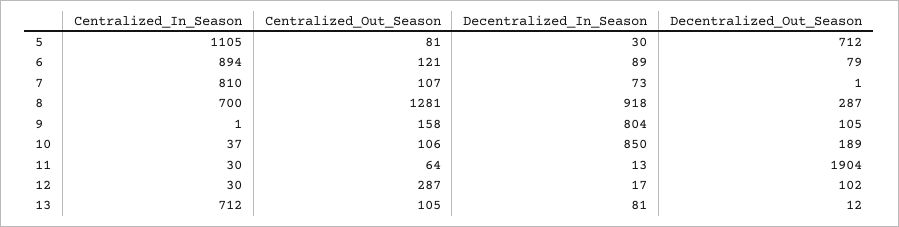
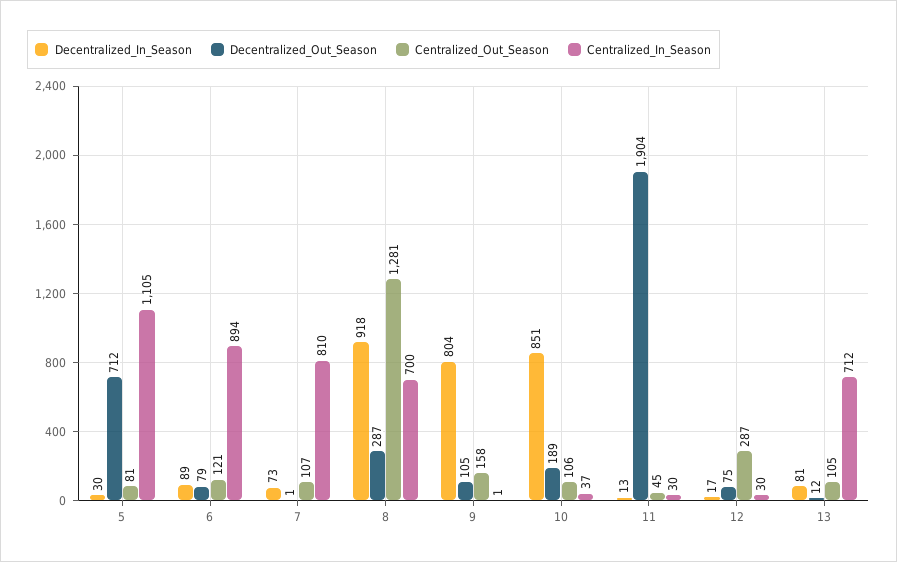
  {
    "Centralized_In_Season": {
      "5": 1105,
      "6": 894,
      "7": 810,
      "8": 700,
      "9": 1,
      "10": 37,
      "11": 30,
      "12": 30,
      "13": 712
    },
    "Centralized_Out_Season": {
      "5": 81,
      "6": 121,
      "7": 107,
      "8": 1281,
      "9": 158,
      "10": 106,
-     "11": 64,
+     "11": 45,
      "12": 287,
      "13": 105
    },
    "Decentralized_In_Season": {
      "5": 30,
      "6": 89,
      "7": 73,
      "8": 918,
      "9": 804,
-     "10": 850,
+     "10": 851,
      "11": 13,
      "12": 17,
      "13": 81
    },
    "Decentralized_Out_Season": {
      "5": 712,
      "6": 79,
      "7": 1,
      "8": 287,
      "9": 105,
      "10": 189,
      "11": 1904,
-     "12": 102,
+     "12": 75,
      "13": 12
    }
  }

